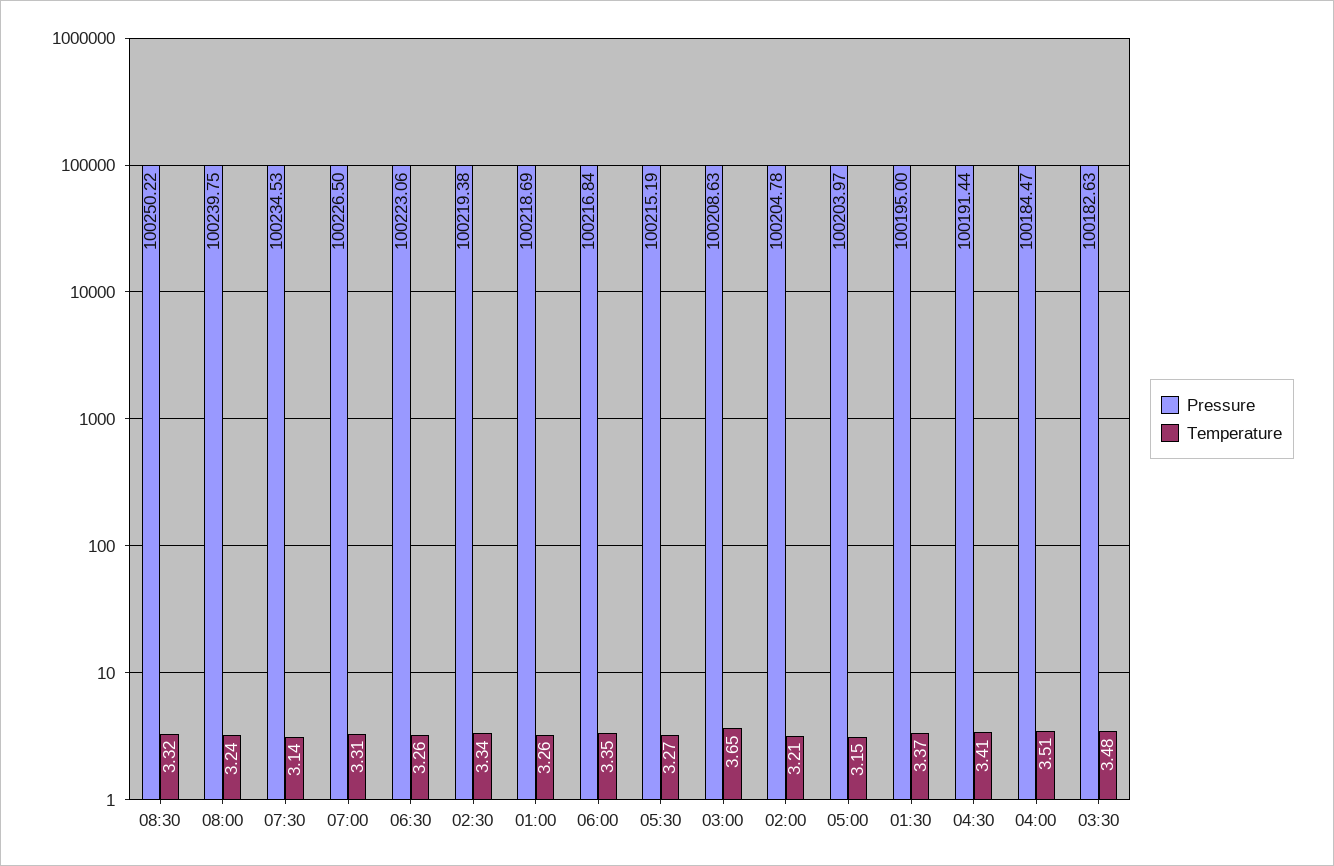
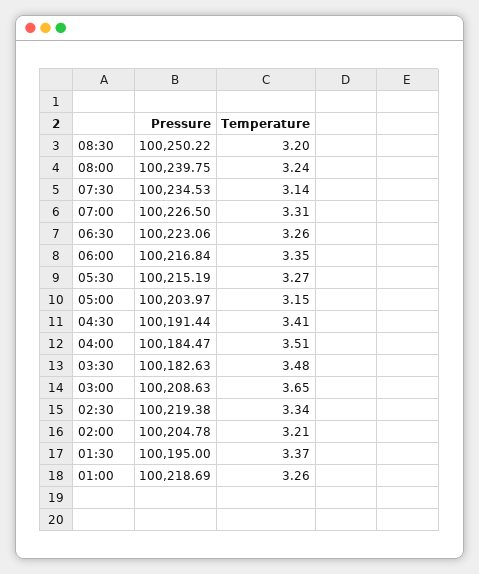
  {
    "Pressure": {
      "08:30": 100250.22,
      "08:00": 100239.75,
      "07:30": 100234.53,
      "07:00": 100226.5,
      "06:30": 100223.06,
      "02:30": 100219.38,
      "01:00": 100218.69,
      "06:00": 100216.84,
      "05:30": 100215.19,
      "03:00": 100208.63,
      "02:00": 100204.78,
      "05:00": 100203.97,
      "01:30": 100195,
      "04:30": 100191.44,
      "04:00": 100184.47,
      "03:30": 100182.63
    },
    "Temperature": {
-     "08:30": 3.32,
+     "08:30": 3.2,
      "08:00": 3.24,
      "07:30": 3.14,
      "07:00": 3.31,
      "06:30": 3.26,
      "02:30": 3.34,
      "01:00": 3.26,
      "06:00": 3.35,
      "05:30": 3.27,
      "03:00": 3.65,
      "02:00": 3.21,
      "05:00": 3.15,
      "01:30": 3.37,
      "04:30": 3.41,
      "04:00": 3.51,
      "03:30": 3.48
    }
  }

